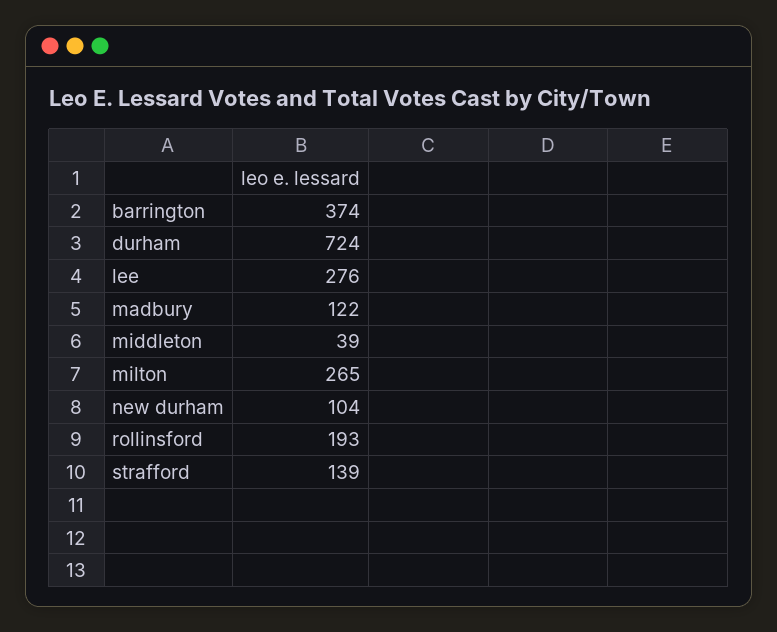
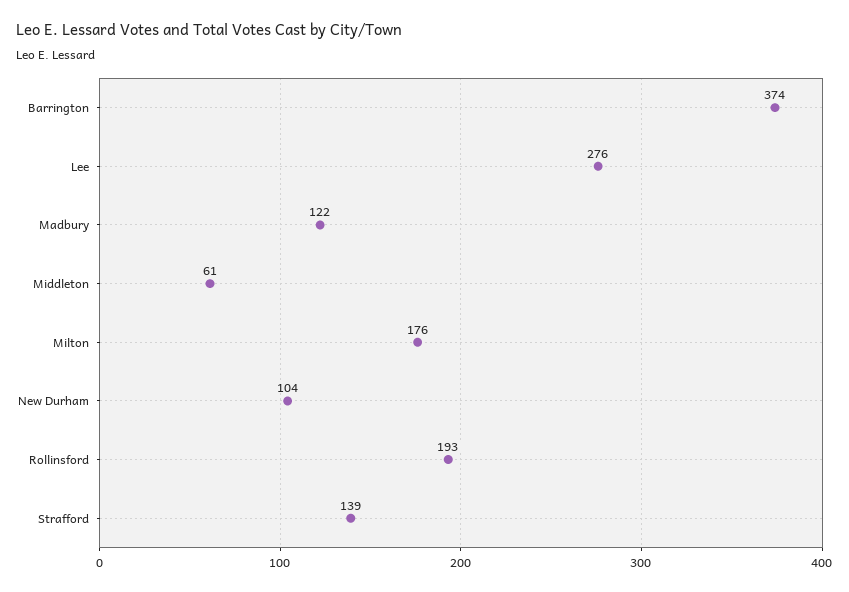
  {
    "barrington": 374,
-   "durham": 724,
    "lee": 276,
    "madbury": 122,
-   "middleton": 39,
+   "middleton": 61,
-   "milton": 265,
+   "milton": 176,
    "new durham": 104,
    "rollinsford": 193,
    "strafford": 139
  }

